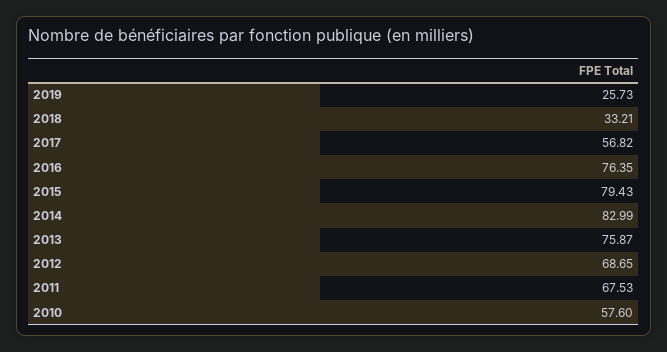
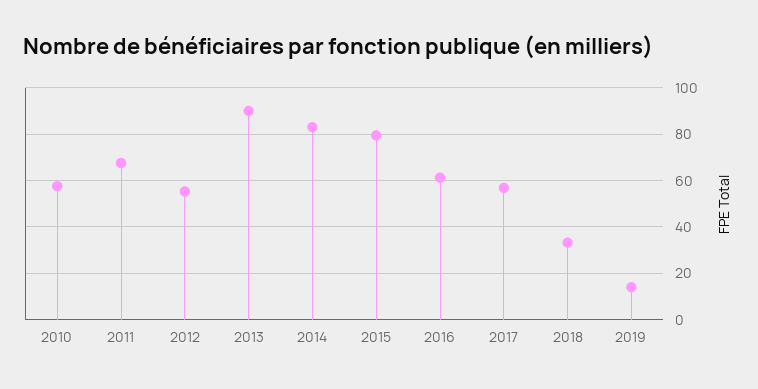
  {
-   "2019": 25.73,
+   "2019": 15,
    "2018": 33.21,
    "2017": 56.82,
-   "2016": 76.35,
+   "2016": 60,
    "2015": 79.43,
    "2014": 82.99,
-   "2013": 75.87,
+   "2013": 90,
-   "2012": 68.65,
+   "2012": 55,
    "2011": 67.53,
    "2010": 57.6
  }

